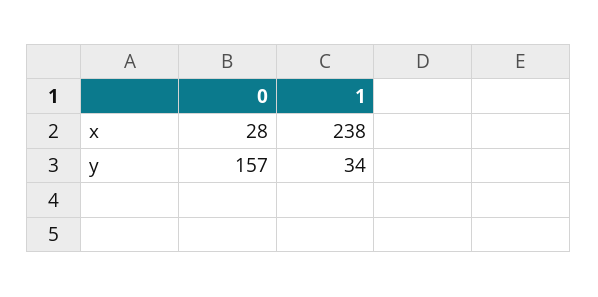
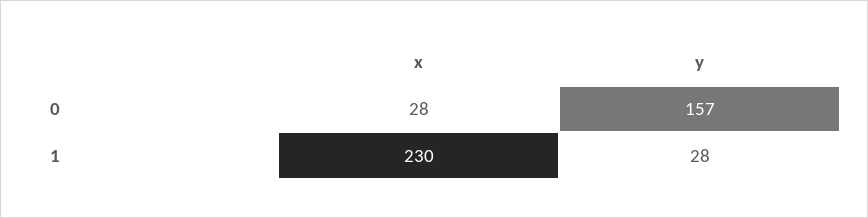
  {
    "0": {
      "x": 28,
      "y": 157
    },
    "1": {
-     "x": 238,
+     "x": 230,
-     "y": 34
+     "y": 28
    }
  }

